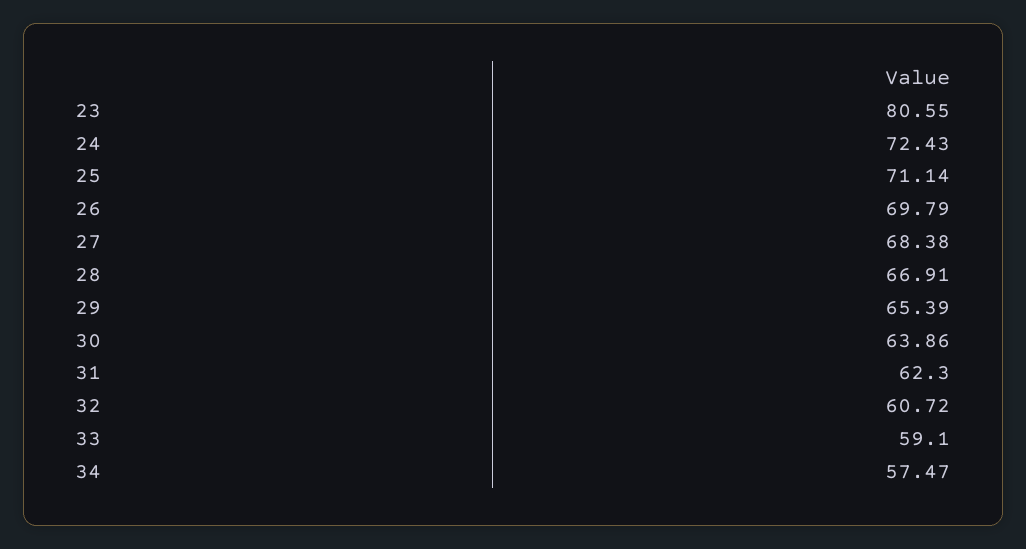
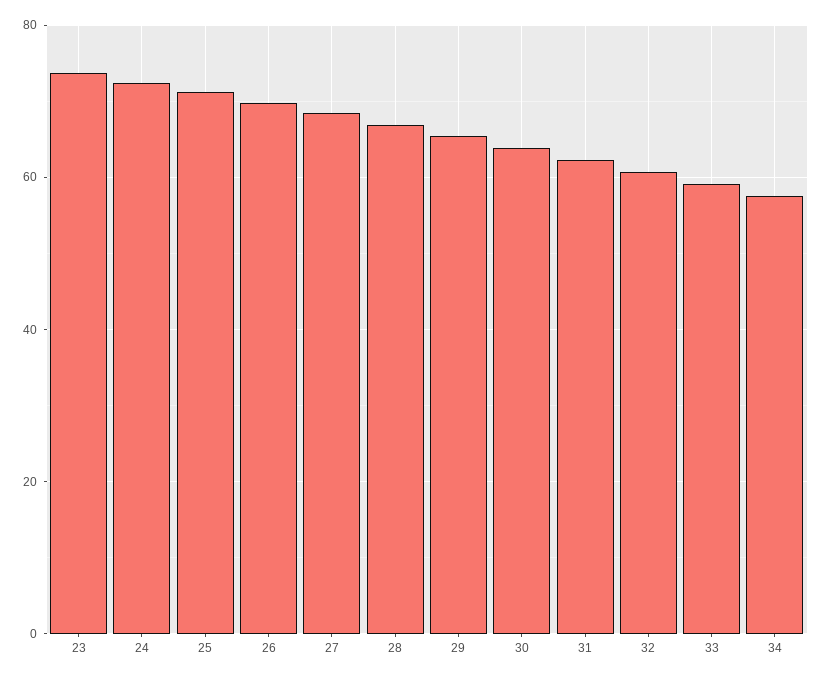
  {
-   "23": 80.55,
+   "23": 74,
    "24": 72.43,
    "25": 71.14,
    "26": 69.79,
    "27": 68.38,
    "28": 66.91,
    "29": 65.39,
    "30": 63.86,
    "31": 62.3,
    "32": 60.72,
    "33": 59.1,
    "34": 57.47
  }

